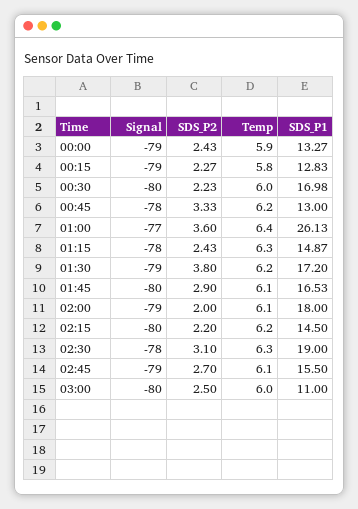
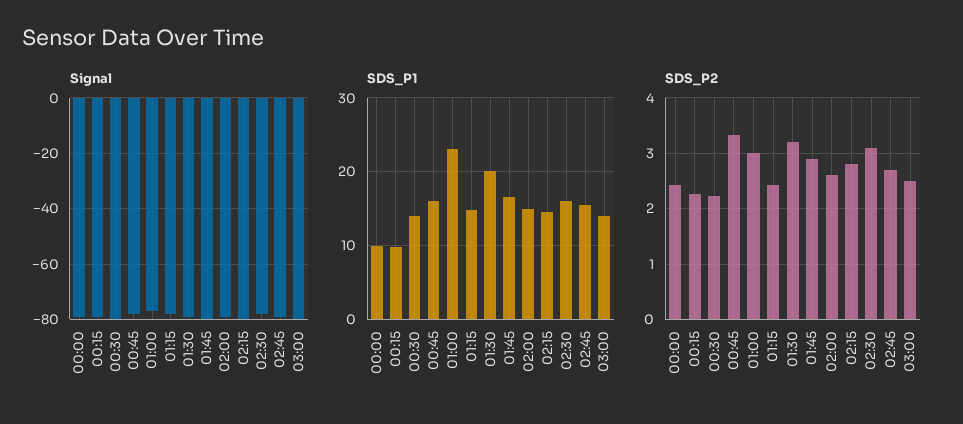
  {
    "Signal": {
      "00:00": -79,
      "00:15": -79,
      "00:30": -80,
      "00:45": -78,
      "01:00": -77,
      "01:15": -78,
      "01:30": -79,
      "01:45": -80,
      "02:00": -79,
      "02:15": -80,
      "02:30": -78,
      "02:45": -79,
      "03:00": -80
    },
    "SDS_P2": {
      "00:00": 2.43,
      "00:15": 2.27,
      "00:30": 2.23,
      "00:45": 3.33,
-     "01:00": 3.6,
+     "01:00": 3,
      "01:15": 2.43,
-     "01:30": 3.8,
+     "01:30": 3.2,
      "01:45": 2.9,
-     "02:00": 2,
+     "02:00": 2.6,
-     "02:15": 2.2,
+     "02:15": 2.8,
      "02:30": 3.1,
      "02:45": 2.7,
      "03:00": 2.5
    },
-   "Temp": {
-     "00:00": 5.9,
-     "00:15": 5.8,
-     "00:30": 6,
-     "00:45": 6.2,
-     "01:00": 6.4,
-     "01:15": 6.3,
-     "01:30": 6.2,
-     "01:45": 6.1,
-     "02:00": 6.1,
-     "02:15": 6.2,
-     "02:30": 6.3,
-     "02:45": 6.1,
-     "03:00": 6
-   },
    "SDS_P1": {
-     "00:00": 13.27,
+     "00:00": 10,
-     "00:15": 12.83,
+     "00:15": 10,
-     "00:30": 16.98,
+     "00:30": 14,
-     "00:45": 13,
+     "00:45": 16,
-     "01:00": 26.13,
+     "01:00": 23,
      "01:15": 14.87,
-     "01:30": 17.2,
+     "01:30": 20,
      "01:45": 16.53,
-     "02:00": 18,
+     "02:00": 15,
      "02:15": 14.5,
-     "02:30": 19,
+     "02:30": 16,
      "02:45": 15.5,
-     "03:00": 11
+     "03:00": 14
    }
  }

